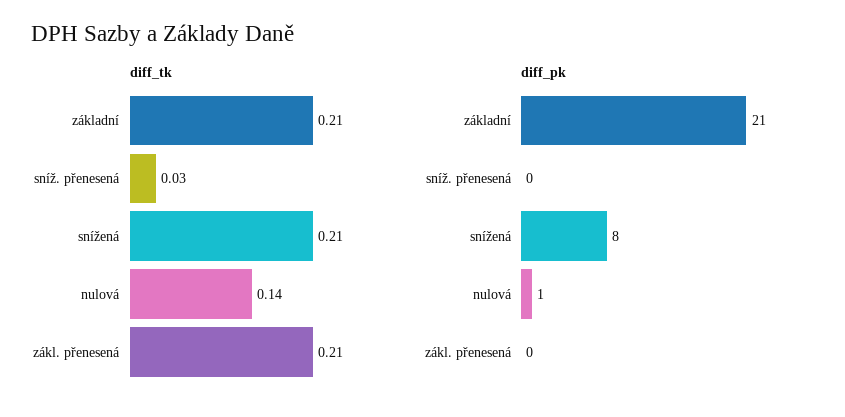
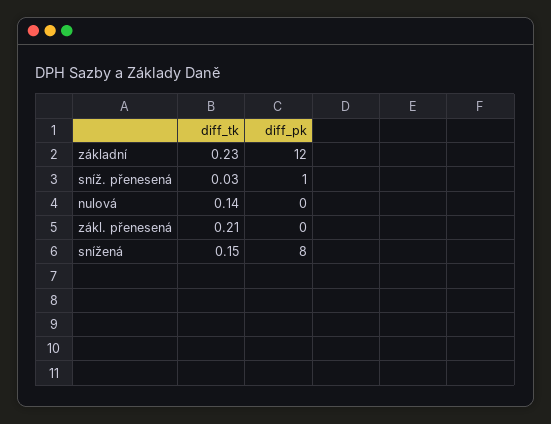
  {
    "diff_tk": {
-     "základní": 0.21,
+     "základní": 0.23,
      "sníž. přenesená": 0.03,
-     "snížená": 0.21,
+     "snížená": 0.15,
      "nulová": 0.14,
      "zákl. přenesená": 0.21
    },
    "diff_pk": {
-     "základní": 21,
+     "základní": 12,
-     "sníž. přenesená": 0,
+     "sníž. přenesená": 1,
      "snížená": 8,
-     "nulová": 1,
+     "nulová": 0,
      "zákl. přenesená": 0
    }
  }

